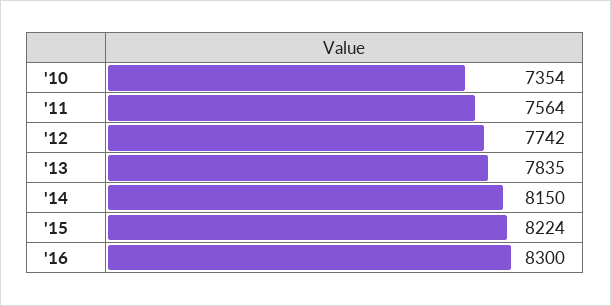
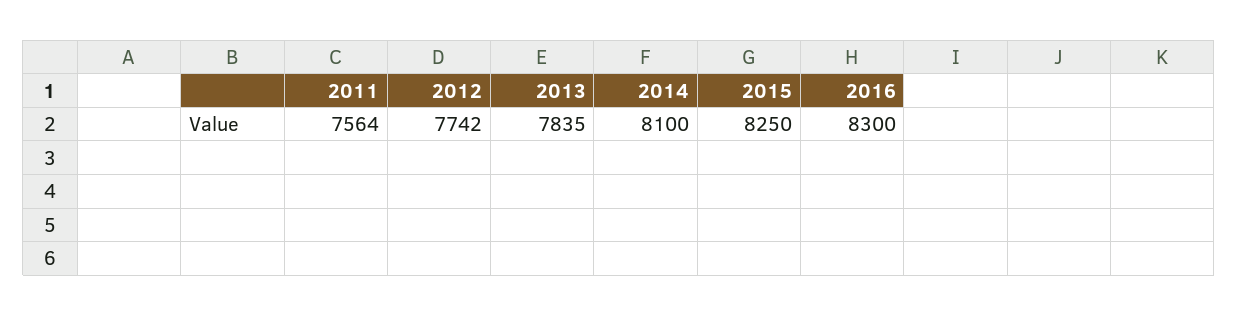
  {
-   "'10": 7354,
    "'11": 7564,
    "'12": 7742,
    "'13": 7835,
-   "'14": 8150,
+   "'14": 8100,
-   "'15": 8224,
+   "'15": 8250,
    "'16": 8300
  }

